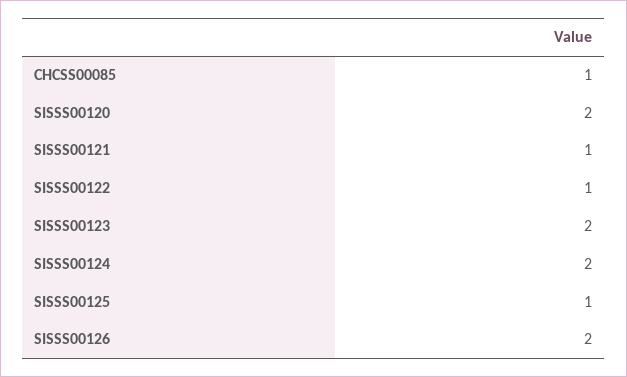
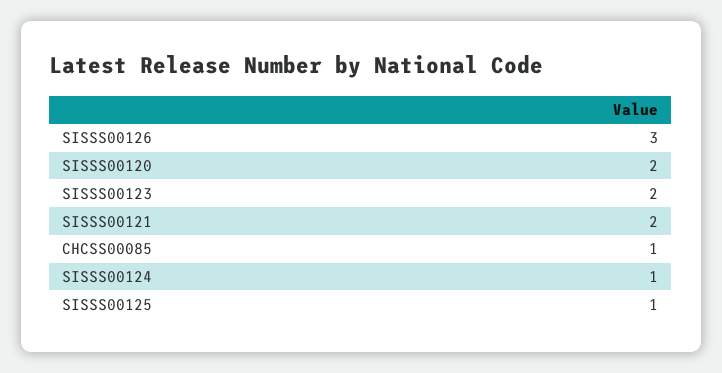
  {
    "CHCSS00085": 1,
    "SISSS00120": 2,
-   "SISSS00121": 1,
+   "SISSS00121": 2,
-   "SISSS00122": 1,
    "SISSS00123": 2,
-   "SISSS00124": 2,
+   "SISSS00124": 1,
    "SISSS00125": 1,
-   "SISSS00126": 2
+   "SISSS00126": 3
  }

